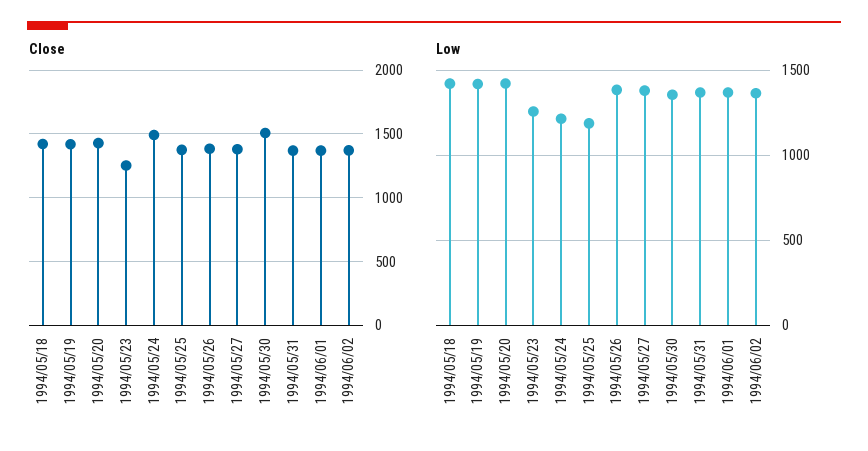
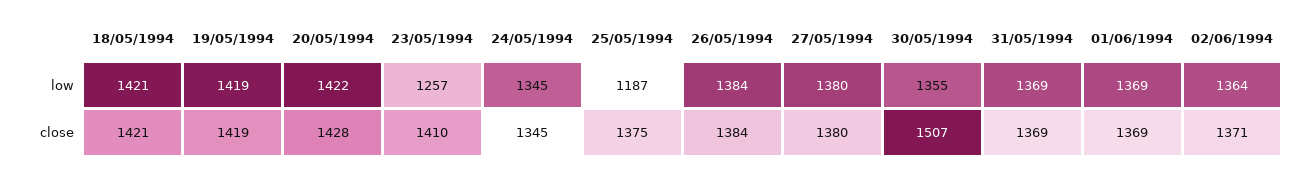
  {
    "Close": {
      "1994/05/18": 1421,
      "1994/05/19": 1419,
      "1994/05/20": 1428,
-     "1994/05/23": 1250,
+     "1994/05/23": 1410,
-     "1994/05/24": 1500,
+     "1994/05/24": 1345,
      "1994/05/25": 1375,
      "1994/05/26": 1384,
      "1994/05/27": 1380,
      "1994/05/30": 1507,
      "1994/05/31": 1369,
      "1994/06/01": 1369,
      "1994/06/02": 1371
    },
    "Low": {
      "1994/05/18": 1421,
      "1994/05/19": 1419,
      "1994/05/20": 1422,
      "1994/05/23": 1257,
-     "1994/05/24": 1200,
+     "1994/05/24": 1345,
      "1994/05/25": 1187,
      "1994/05/26": 1384,
      "1994/05/27": 1380,
      "1994/05/30": 1355,
      "1994/05/31": 1369,
      "1994/06/01": 1369,
      "1994/06/02": 1364
    }
  }

